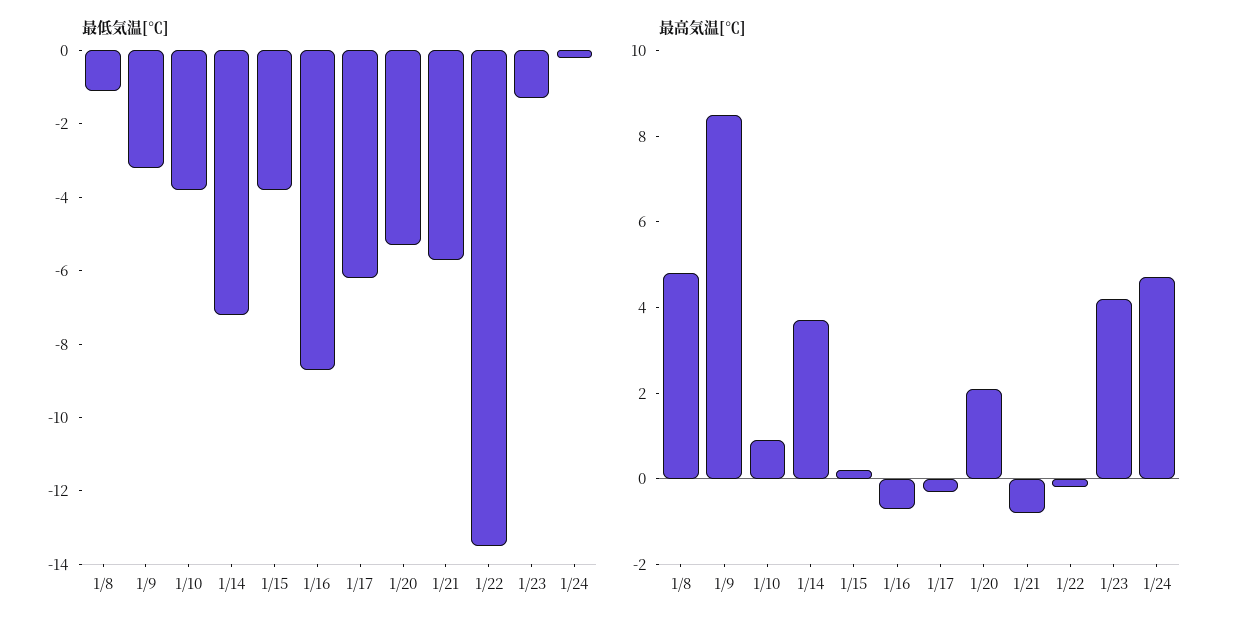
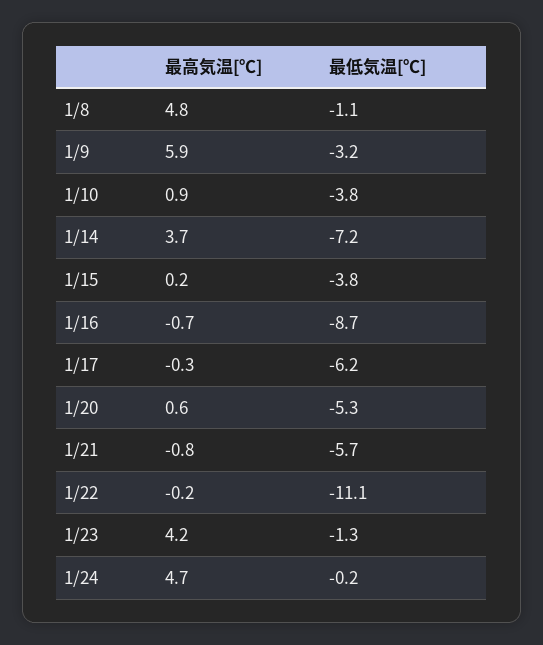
  {
    "最低気温[℃]": {
      "1/8": -1.1,
      "1/9": -3.2,
      "1/10": -3.8,
      "1/14": -7.2,
      "1/15": -3.8,
      "1/16": -8.7,
      "1/17": -6.2,
      "1/20": -5.3,
      "1/21": -5.7,
-     "1/22": -13.5,
+     "1/22": -11.1,
      "1/23": -1.3,
      "1/24": -0.2
    },
    "最高気温[℃]": {
      "1/8": 4.8,
-     "1/9": 8.5,
+     "1/9": 5.9,
      "1/10": 0.9,
      "1/14": 3.7,
      "1/15": 0.2,
      "1/16": -0.7,
      "1/17": -0.3,
-     "1/20": 2,
+     "1/20": 0.6,
      "1/21": -0.8,
      "1/22": -0.2,
      "1/23": 4.2,
      "1/24": 4.7
    }
  }

